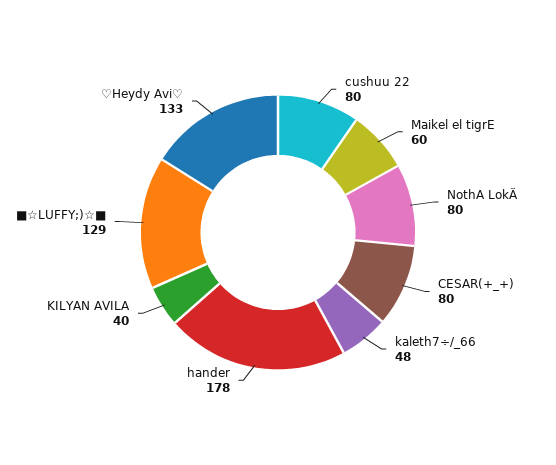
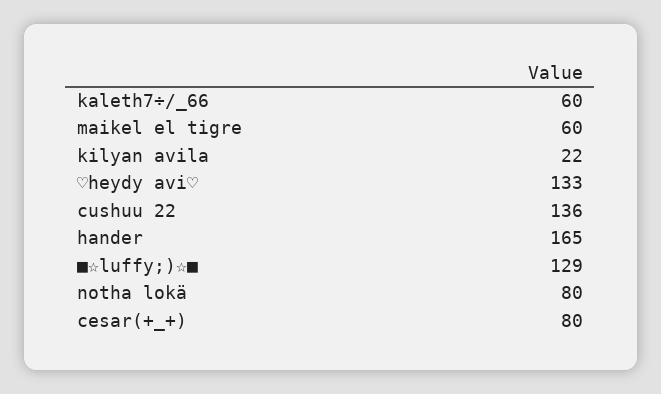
  {
-   "cushuu 22": 80,
+   "cushuu 22": 136,
    "Maikel el tigrE": 60,
    "NothA LokÄ": 80,
    "CESAR(+_+)": 80,
-   "kaleth7÷/_66": 48,
+   "kaleth7÷/_66": 60,
-   "hander": 178,
+   "hander": 165,
-   "KILYAN AVILA": 40,
+   "KILYAN AVILA": 22,
    "■☆LUFFY;)☆■": 129,
    "♡Heydy Avi♡": 133
  }

